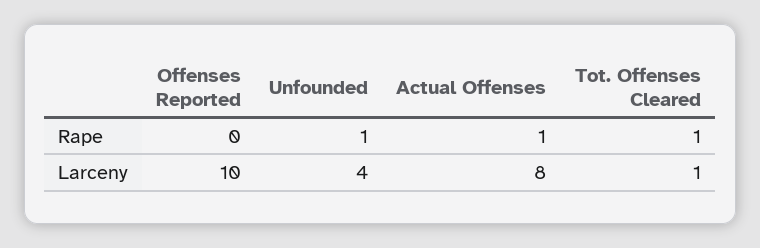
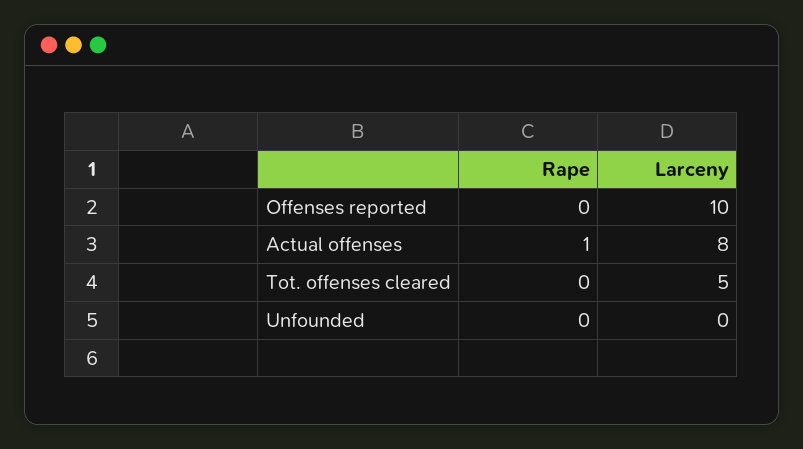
  {
    "Offenses Reported": {
      "Rape": 0,
      "Larceny": 10
    },
    "Unfounded": {
-     "Rape": 1,
+     "Rape": 0,
-     "Larceny": 4
+     "Larceny": 0
    },
    "Actual Offenses": {
      "Rape": 1,
      "Larceny": 8
    },
    "Tot. Offenses Cleared": {
-     "Rape": 1,
+     "Rape": 0,
-     "Larceny": 1
+     "Larceny": 5
    }
  }

